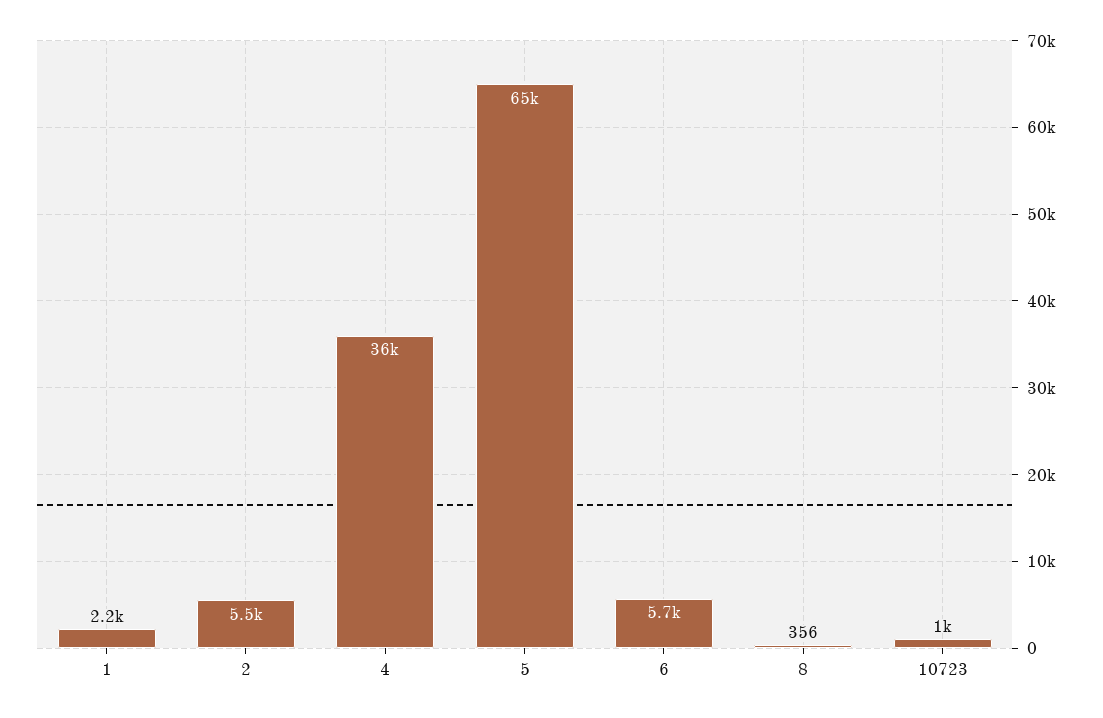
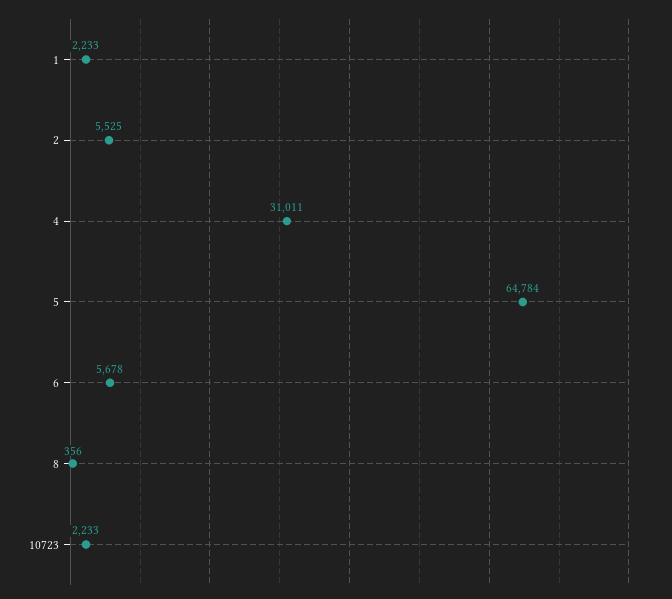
  {
    "1": 2233,
    "2": 5525,
-   "4": 36000,
+   "4": 31011,
    "5": 64784,
    "6": 5678,
    "8": 356,
-   "10723": 1000
+   "10723": 2233
  }

